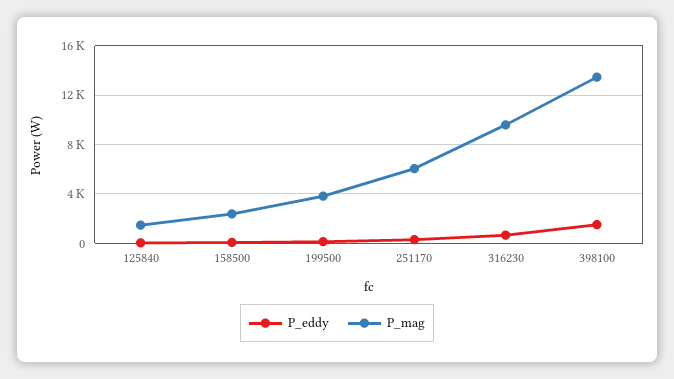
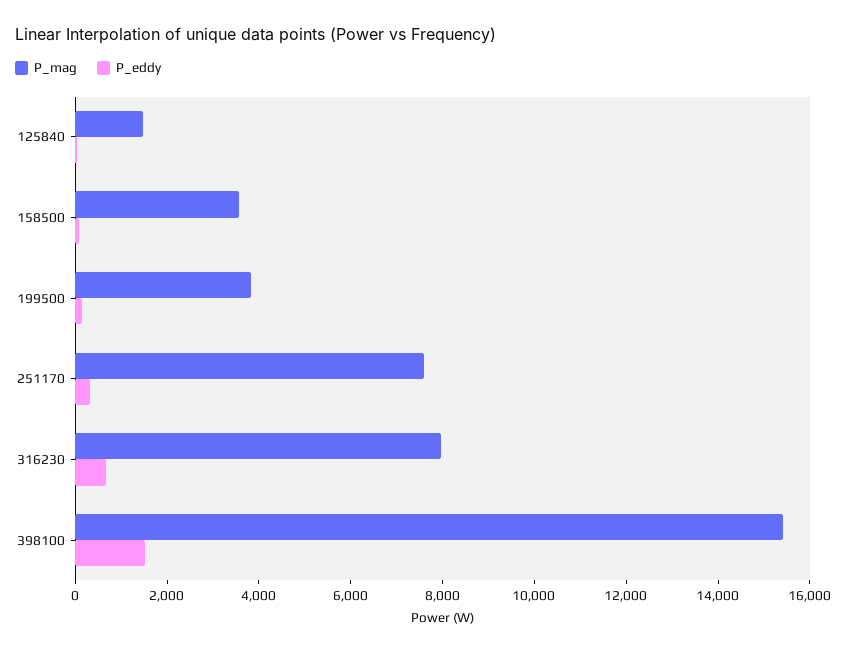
  {
    "P_eddy": {
      "125840": 0,
      "158500": 0,
      "199500": 0,
      "251170": 500,
      "316230": 500,
      "398100": 1500
    },
    "P_mag": {
      "125840": 1500,
-     "158500": 2500,
+     "158500": 3500,
      "199500": 4000,
-     "251170": 6000,
+     "251170": 7500,
-     "316230": 9500,
+     "316230": 8000,
-     "398100": 13500
+     "398100": 15500
    }
  }

